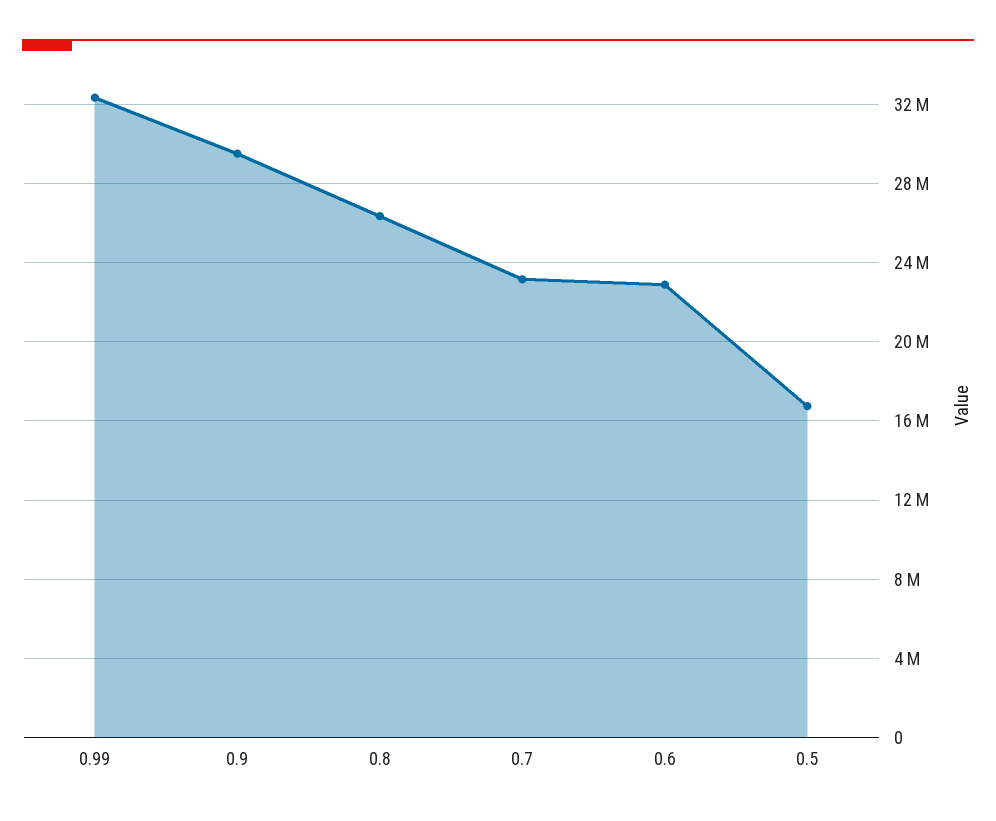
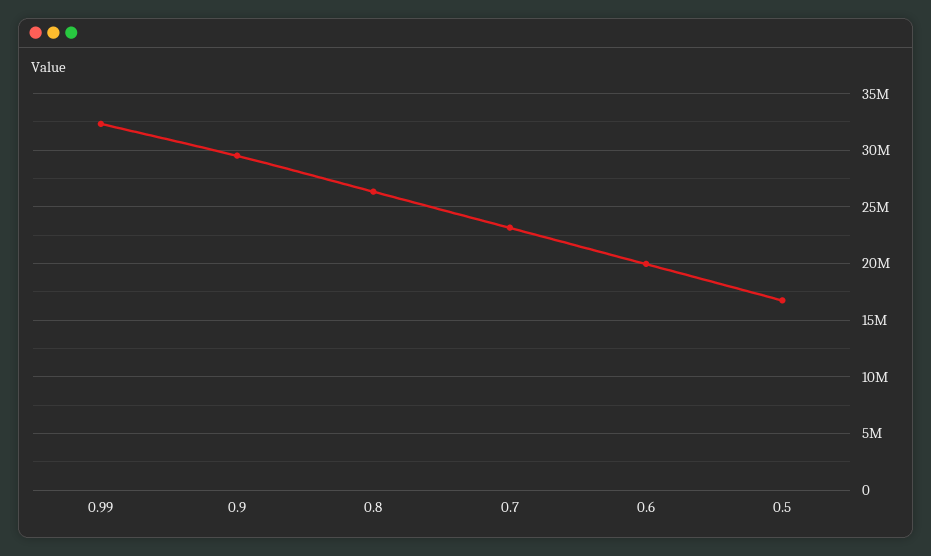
  {
    "0.99": 32500000,
    "0.9": 29500000,
    "0.8": 26500000,
    "0.7": 23000000,
-   "0.6": 23000000,
+   "0.6": 20000000,
    "0.5": 16500000
  }

